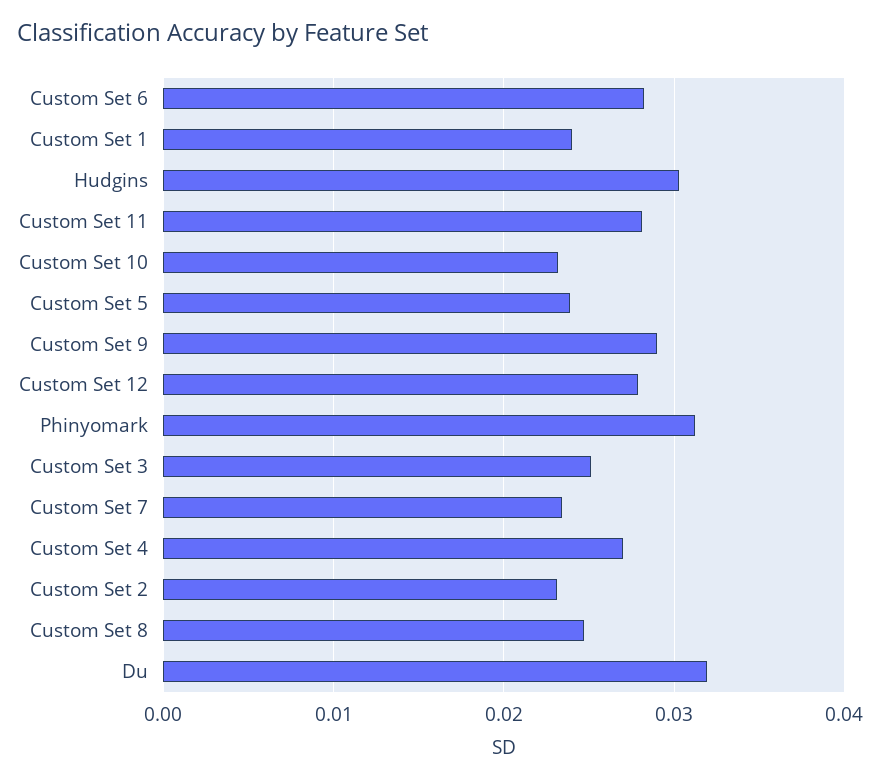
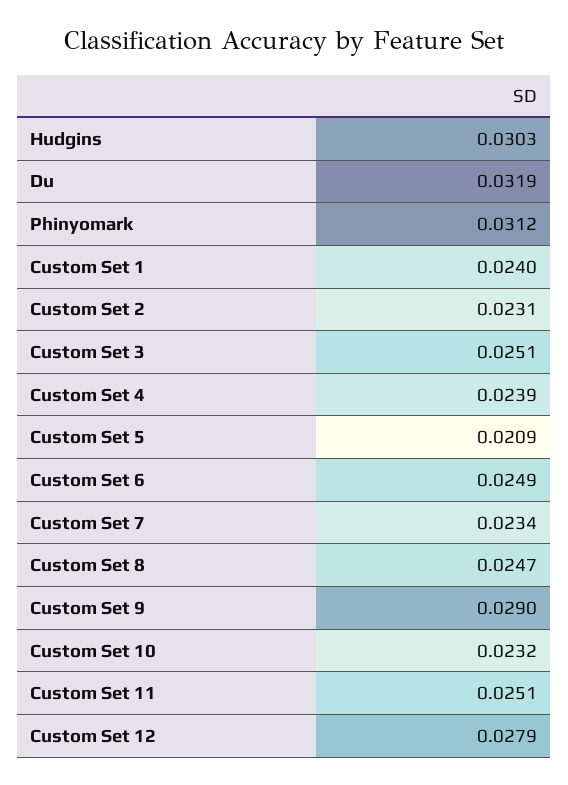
  {
-   "Custom Set 6": 0.028,
+   "Custom Set 6": 0.0249,
    "Custom Set 1": 0.024,
    "Hudgins": 0.0303,
-   "Custom Set 11": 0.028,
+   "Custom Set 11": 0.0251,
    "Custom Set 10": 0.0232,
-   "Custom Set 5": 0.024,
+   "Custom Set 5": 0.0209,
    "Custom Set 9": 0.029,
    "Custom Set 12": 0.0279,
    "Phinyomark": 0.0312,
    "Custom Set 3": 0.0251,
    "Custom Set 7": 0.0234,
-   "Custom Set 4": 0.027,
+   "Custom Set 4": 0.0239,
    "Custom Set 2": 0.0231,
    "Custom Set 8": 0.0247,
    "Du": 0.0319
  }

